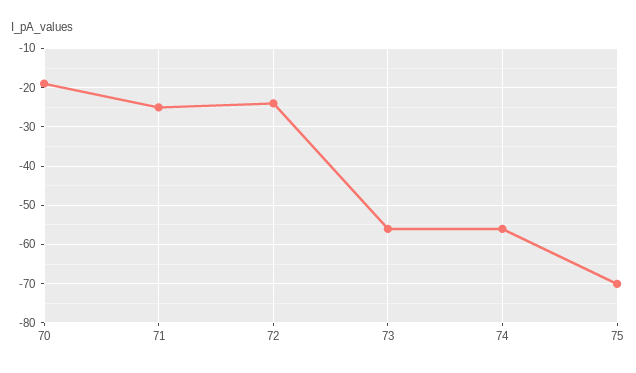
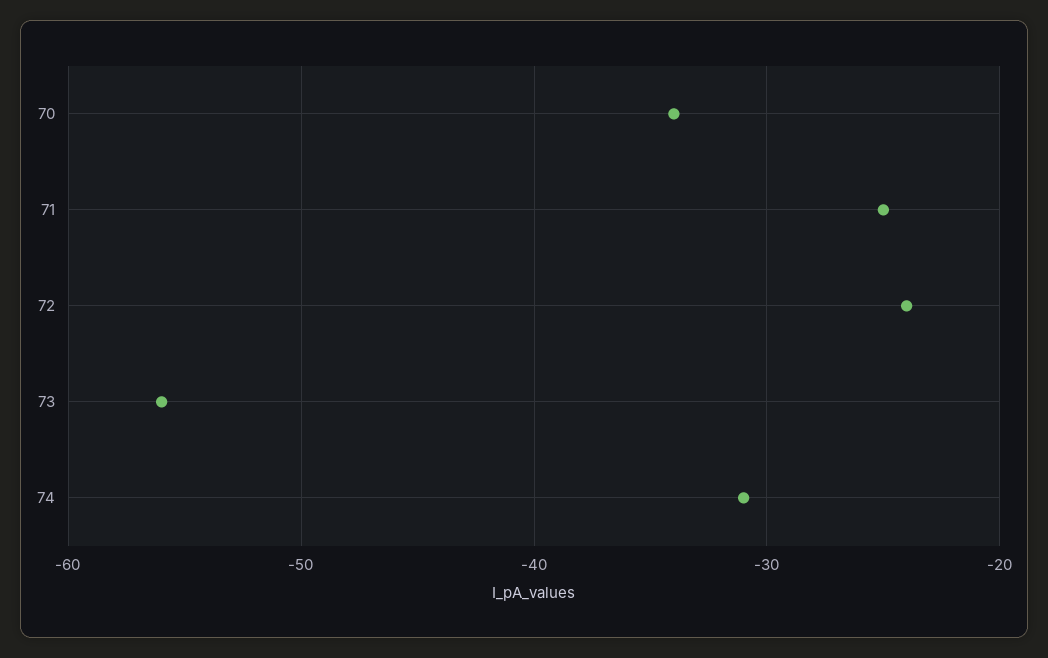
  {
-   "70": -20,
+   "70": -34,
    "71": -25,
    "72": -24,
    "73": -56,
-   "74": -55,
+   "74": -31
-   "75": -70
  }

